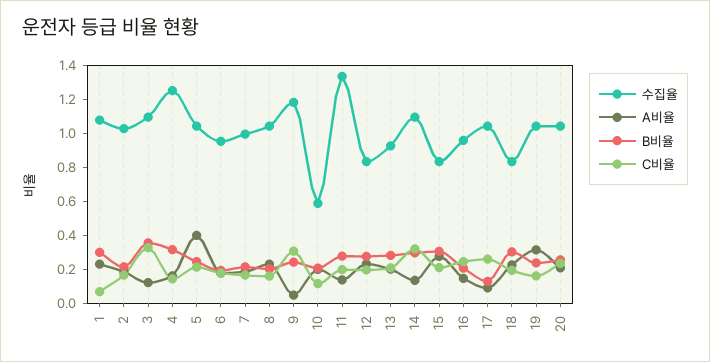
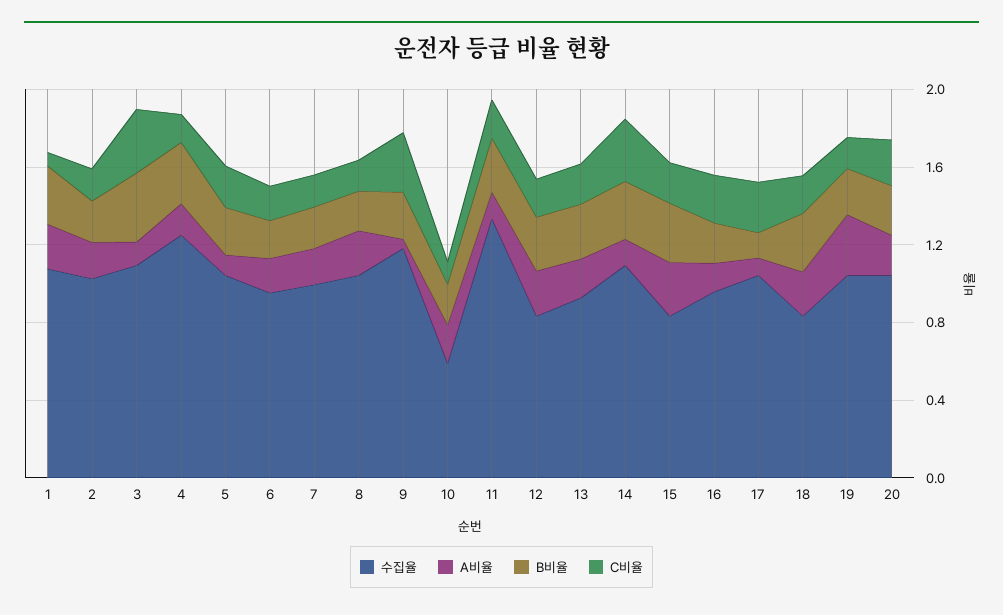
  {
    "수집율": {
      "1": 1.1,
      "2": 1.05,
      "3": 1.1,
      "4": 1.25,
      "5": 1.05,
      "6": 0.95,
      "7": 1,
      "8": 1.05,
      "9": 1.2,
      "10": 0.6,
      "11": 1.35,
      "12": 0.85,
      "13": 0.95,
      "14": 1.1,
      "15": 0.85,
      "16": 0.95,
      "17": 1.05,
      "18": 0.85,
      "19": 1.05,
      "20": 1.05
    },
    "A비율": {
      "1": 0.25,
      "2": 0.2,
      "3": 0.1,
      "4": 0.15,
-     "5": 0.4,
+     "5": 0.1,
      "6": 0.2,
      "7": 0.2,
      "8": 0.25,
      "9": 0.05,
      "10": 0.2,
      "11": 0.15,
      "12": 0.25,
      "13": 0.2,
      "14": 0.15,
      "15": 0.3,
      "16": 0.15,
      "17": 0.1,
      "18": 0.25,
      "19": 0.3,
      "20": 0.2
    },
    "B비율": {
      "1": 0.3,
      "2": 0.2,
      "3": 0.35,
      "4": 0.3,
      "5": 0.25,
      "6": 0.2,
      "7": 0.2,
      "8": 0.2,
      "9": 0.25,
      "10": 0.2,
      "11": 0.3,
      "12": 0.3,
      "13": 0.3,
      "14": 0.3,
      "15": 0.3,
      "16": 0.2,
      "17": 0.15,
      "18": 0.3,
      "19": 0.25,
      "20": 0.25
    },
    "C비율": {
      "1": 0.05,
      "2": 0.15,
      "3": 0.35,
      "4": 0.15,
      "5": 0.2,
      "6": 0.2,
      "7": 0.15,
      "8": 0.15,
      "9": 0.3,
      "10": 0.1,
      "11": 0.2,
      "12": 0.2,
      "13": 0.2,
      "14": 0.3,
      "15": 0.2,
      "16": 0.25,
      "17": 0.25,
      "18": 0.2,
      "19": 0.15,
      "20": 0.25
    }
  }

